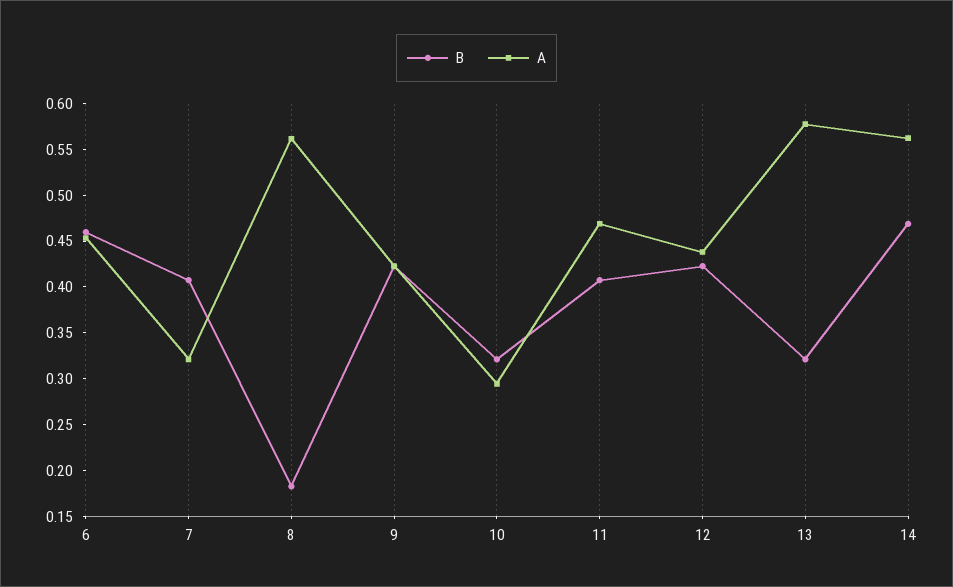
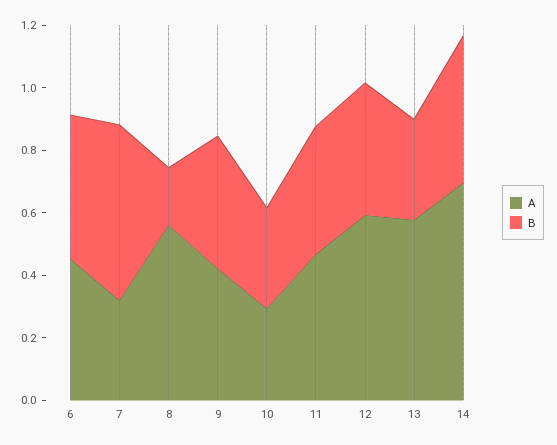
  {
    "B": {
      "6": 0.46,
-     "7": 0.41,
+     "7": 0.55,
      "8": 0.18,
      "9": 0.42,
      "10": 0.32,
      "11": 0.41,
      "12": 0.42,
      "13": 0.32,
      "14": 0.47
    },
    "A": {
      "6": 0.45,
      "7": 0.32,
      "8": 0.56,
      "9": 0.42,
      "10": 0.29,
      "11": 0.47,
-     "12": 0.44,
+     "12": 0.6,
      "13": 0.58,
-     "14": 0.56
+     "14": 0.7
    }
  }

